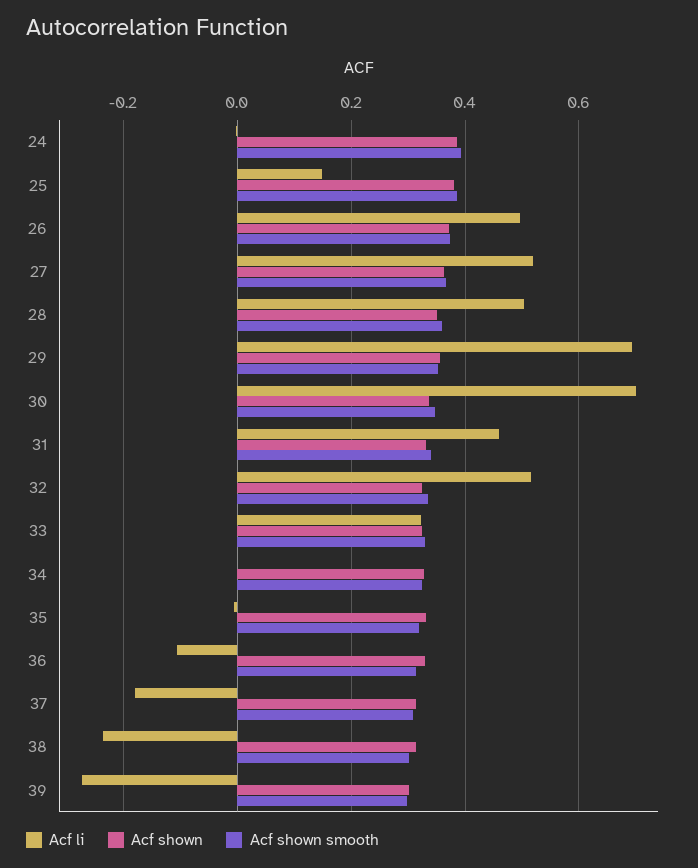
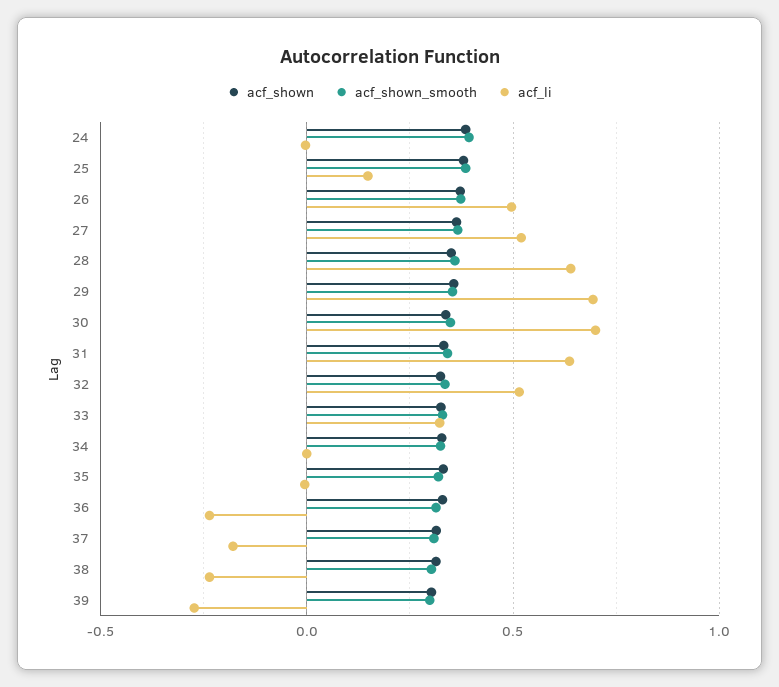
  {
    "Acf li": {
      "24": 0,
      "25": 0.14,
      "26": 0.5,
      "27": 0.52,
-     "28": 0.5,
+     "28": 0.65,
      "29": 0.7,
      "30": 0.7,
-     "31": 0.46,
+     "31": 0.65,
      "32": 0.52,
      "33": 0.32,
      "34": 0,
      "35": 0,
-     "36": -0.1,
+     "36": -0.25,
      "37": -0.18,
      "38": -0.24,
      "39": -0.28
    },
    "Acf shown": {
      "24": 0.38,
      "25": 0.38,
      "26": 0.38,
      "27": 0.36,
      "28": 0.36,
      "29": 0.36,
      "30": 0.34,
      "31": 0.34,
      "32": 0.32,
      "33": 0.32,
      "34": 0.32,
      "35": 0.34,
      "36": 0.32,
      "37": 0.32,
      "38": 0.32,
      "39": 0.3
    },
    "Acf shown smooth": {
      "24": 0.4,
      "25": 0.38,
      "26": 0.38,
      "27": 0.36,
      "28": 0.36,
      "29": 0.36,
      "30": 0.34,
      "31": 0.34,
      "32": 0.34,
      "33": 0.32,
      "34": 0.32,
      "35": 0.32,
      "36": 0.32,
      "37": 0.3,
      "38": 0.3,
      "39": 0.3
    }
  }

